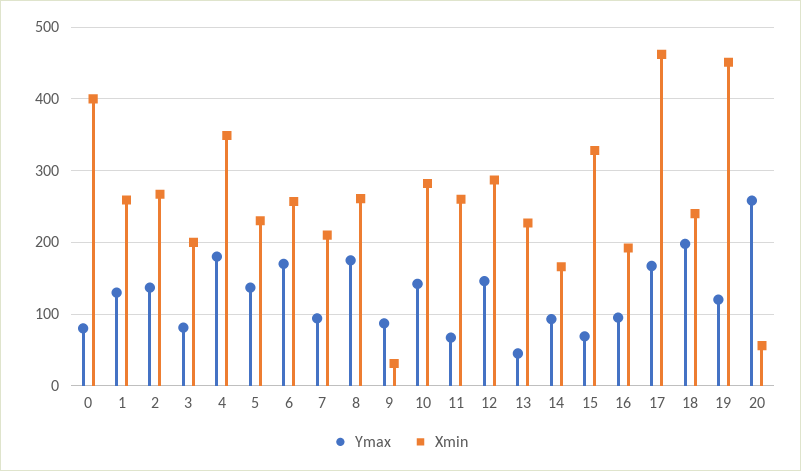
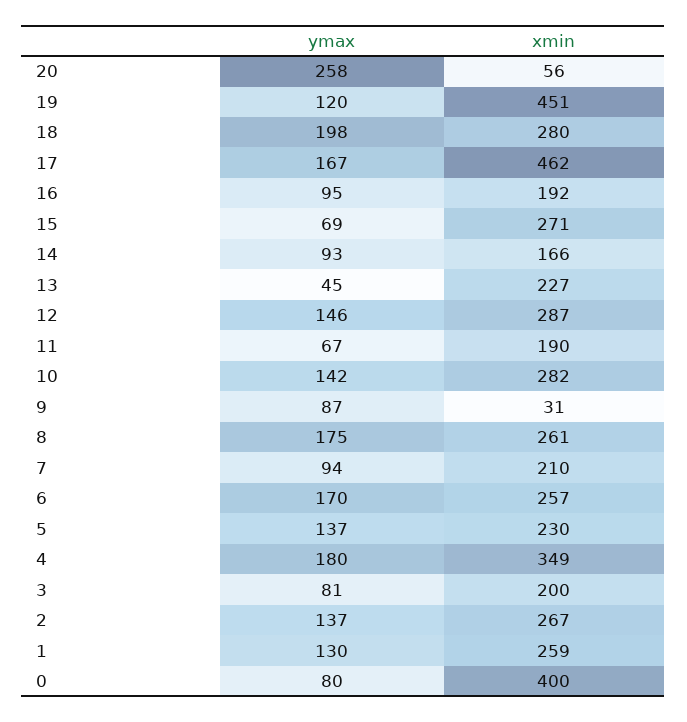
  {
    "Ymax": {
      "0": 80,
      "1": 130,
      "2": 137,
      "3": 81,
      "4": 180,
      "5": 137,
      "6": 170,
      "7": 94,
      "8": 175,
      "9": 87,
      "10": 142,
      "11": 67,
      "12": 146,
      "13": 45,
      "14": 93,
      "15": 69,
      "16": 95,
      "17": 167,
      "18": 198,
      "19": 120,
      "20": 258
    },
    "Xmin": {
      "0": 400,
      "1": 259,
      "2": 267,
      "3": 200,
      "4": 349,
      "5": 230,
      "6": 257,
      "7": 210,
      "8": 261,
      "9": 31,
      "10": 282,
-     "11": 260,
+     "11": 190,
      "12": 287,
      "13": 227,
      "14": 166,
-     "15": 330,
+     "15": 271,
      "16": 192,
      "17": 462,
-     "18": 240,
+     "18": 280,
      "19": 451,
      "20": 56
    }
  }

